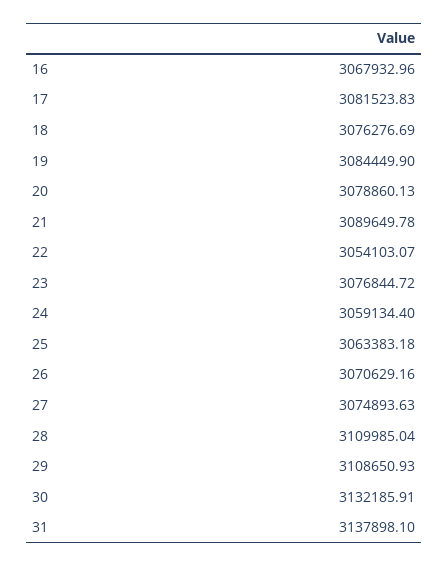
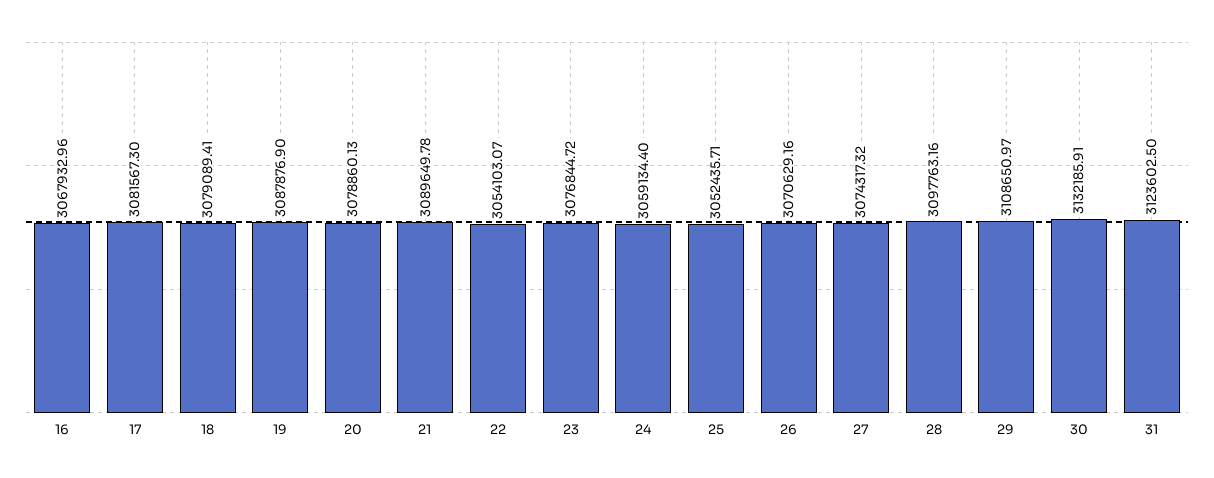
  {
    "16": 3067932.96,
-   "17": 3081523.83,
+   "17": 3081567.3,
-   "18": 3076276.69,
+   "18": 3079089.41,
-   "19": 3084449.9,
+   "19": 3087876.9,
    "20": 3078860.13,
    "21": 3089649.78,
    "22": 3054103.07,
    "23": 3076844.72,
    "24": 3059134.4,
-   "25": 3063383.18,
+   "25": 3052435.71,
    "26": 3070629.16,
-   "27": 3074893.63,
+   "27": 3074317.32,
-   "28": 3109985.04,
+   "28": 3097763.16,
-   "29": 3108650.93,
+   "29": 3108650.97,
    "30": 3132185.91,
-   "31": 3137898.1
+   "31": 3123602.5
  }

